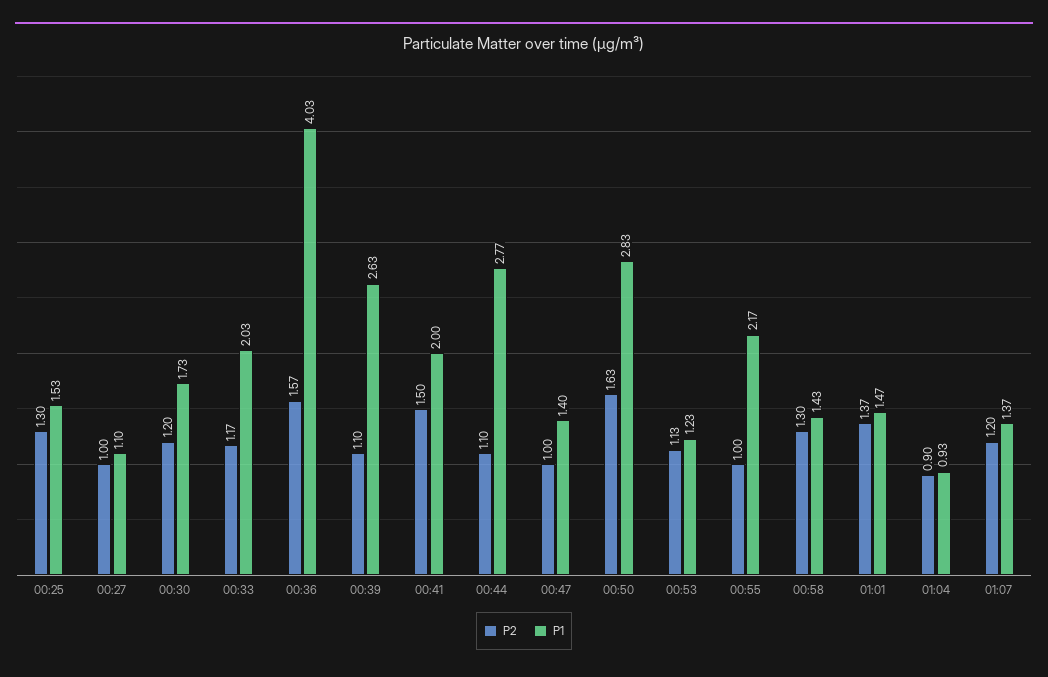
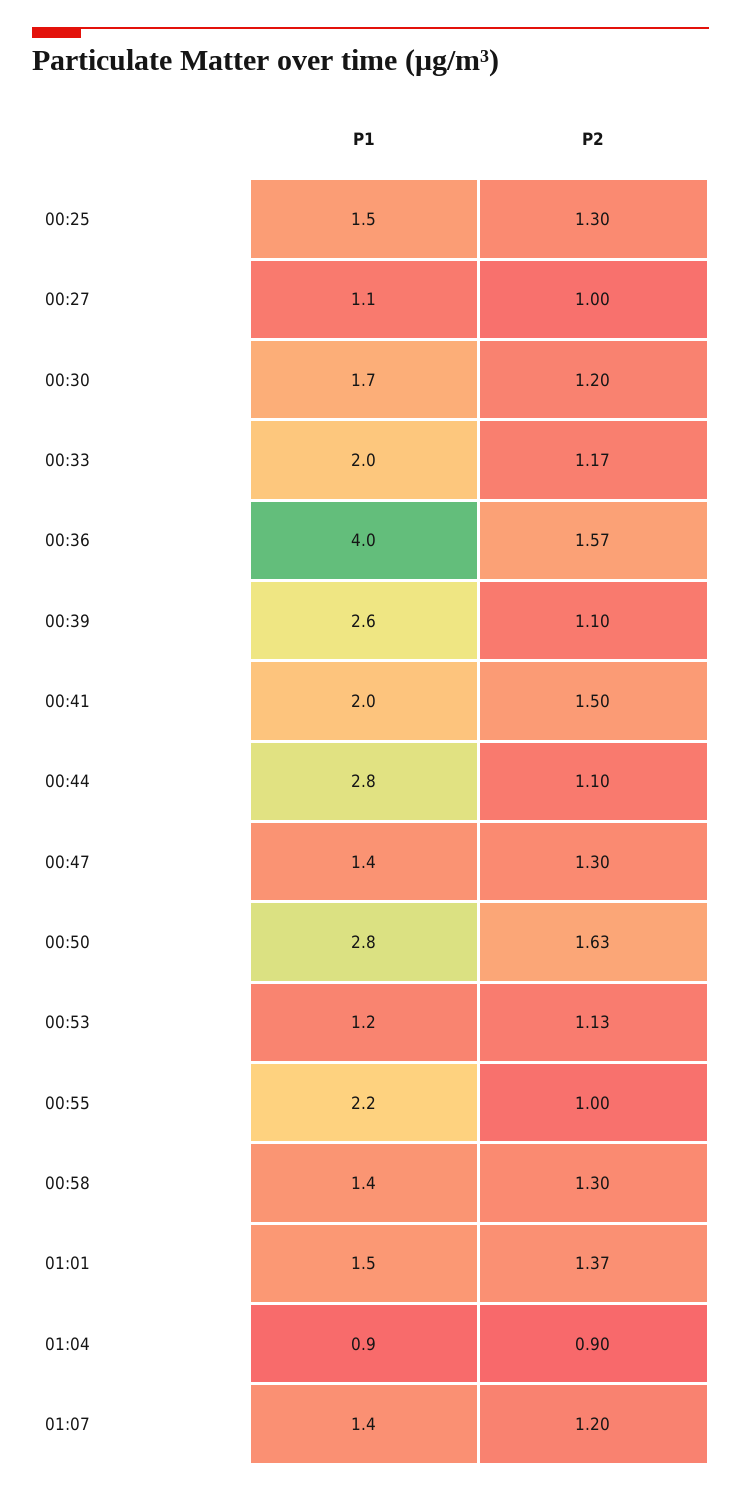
  {
    "P2": {
      "00:25": 1.3,
      "00:27": 1,
      "00:30": 1.2,
      "00:33": 1.17,
      "00:36": 1.57,
      "00:39": 1.1,
      "00:41": 1.5,
      "00:44": 1.1,
-     "00:47": 1,
+     "00:47": 1.3,
      "00:50": 1.63,
      "00:53": 1.13,
      "00:55": 1,
      "00:58": 1.3,
      "01:01": 1.37,
      "01:04": 0.9,
      "01:07": 1.2
    },
    "P1": {
      "00:25": 1.53,
      "00:27": 1.1,
      "00:30": 1.73,
      "00:33": 2.03,
      "00:36": 4.03,
      "00:39": 2.63,
      "00:41": 2,
      "00:44": 2.77,
      "00:47": 1.4,
      "00:50": 2.83,
      "00:53": 1.23,
      "00:55": 2.17,
      "00:58": 1.43,
      "01:01": 1.47,
      "01:04": 0.93,
      "01:07": 1.37
    }
  }

